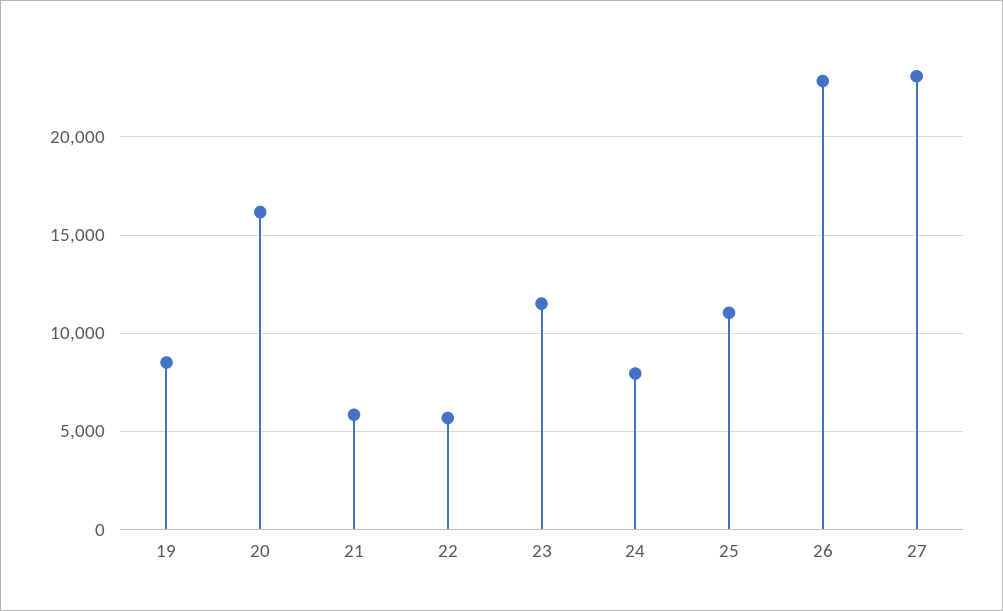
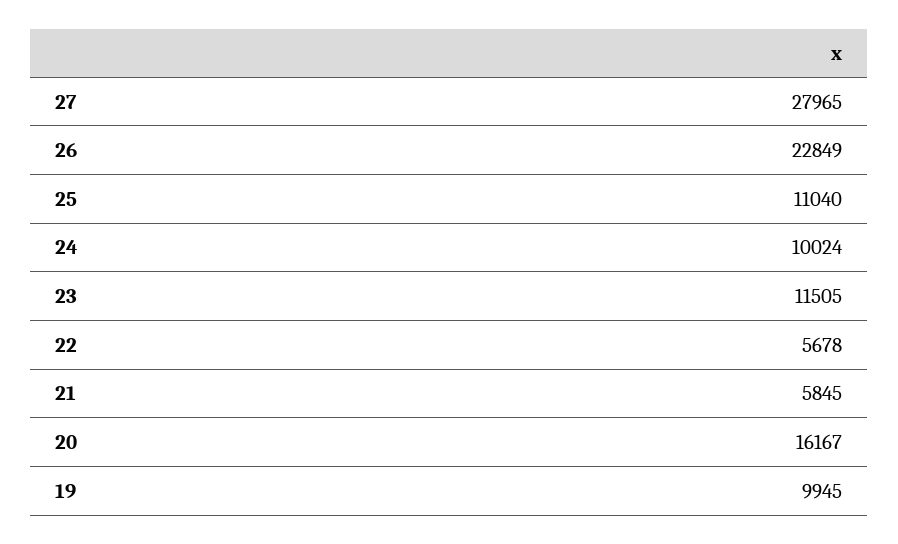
  {
-   "19": 8500,
+   "19": 9945,
    "20": 16167,
    "21": 5845,
    "22": 5678,
    "23": 11505,
-   "24": 8000,
+   "24": 10024,
    "25": 11040,
    "26": 22849,
-   "27": 23000
+   "27": 27965
  }

